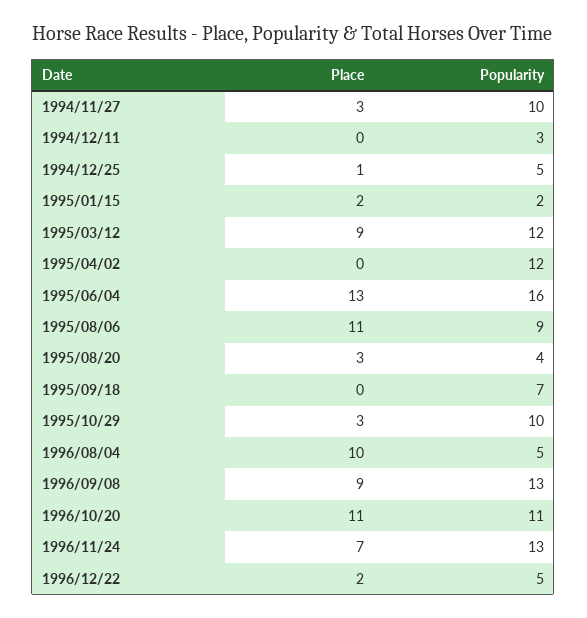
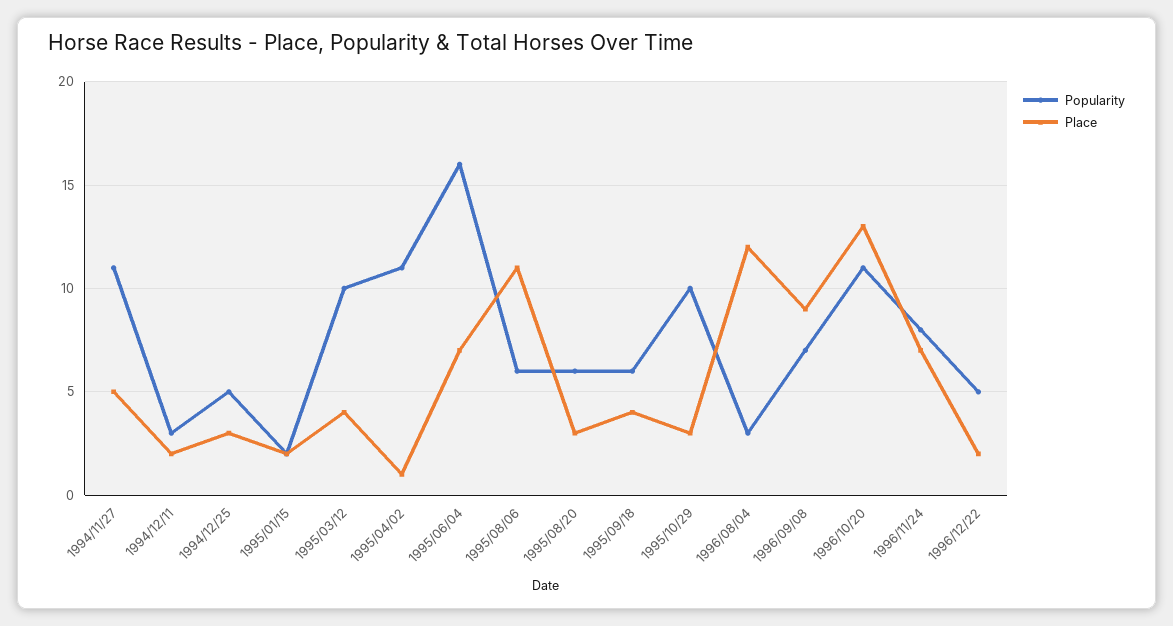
  {
    "Place": {
-     "1994/11/27": 3,
+     "1994/11/27": 5,
-     "1994/12/11": 0,
+     "1994/12/11": 2,
-     "1994/12/25": 1,
+     "1994/12/25": 3,
      "1995/01/15": 2,
-     "1995/03/12": 9,
+     "1995/03/12": 4,
-     "1995/04/02": 0,
+     "1995/04/02": 1,
-     "1995/06/04": 13,
+     "1995/06/04": 7,
      "1995/08/06": 11,
      "1995/08/20": 3,
-     "1995/09/18": 0,
+     "1995/09/18": 4,
      "1995/10/29": 3,
-     "1996/08/04": 10,
+     "1996/08/04": 12,
      "1996/09/08": 9,
-     "1996/10/20": 11,
+     "1996/10/20": 13,
      "1996/11/24": 7,
      "1996/12/22": 2
    },
    "Popularity": {
-     "1994/11/27": 10,
+     "1994/11/27": 11,
      "1994/12/11": 3,
      "1994/12/25": 5,
      "1995/01/15": 2,
-     "1995/03/12": 12,
+     "1995/03/12": 10,
-     "1995/04/02": 12,
+     "1995/04/02": 11,
      "1995/06/04": 16,
-     "1995/08/06": 9,
+     "1995/08/06": 6,
-     "1995/08/20": 4,
+     "1995/08/20": 6,
-     "1995/09/18": 7,
+     "1995/09/18": 6,
      "1995/10/29": 10,
-     "1996/08/04": 5,
+     "1996/08/04": 3,
-     "1996/09/08": 13,
+     "1996/09/08": 7,
      "1996/10/20": 11,
-     "1996/11/24": 13,
+     "1996/11/24": 8,
      "1996/12/22": 5
    }
  }

